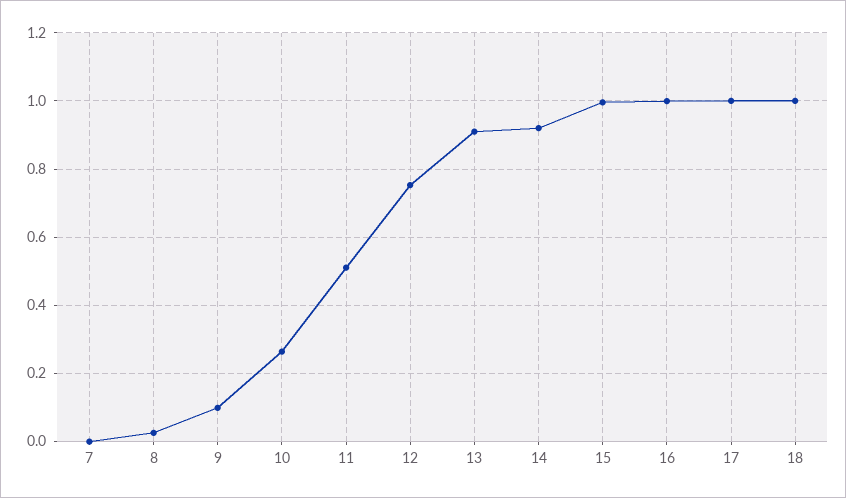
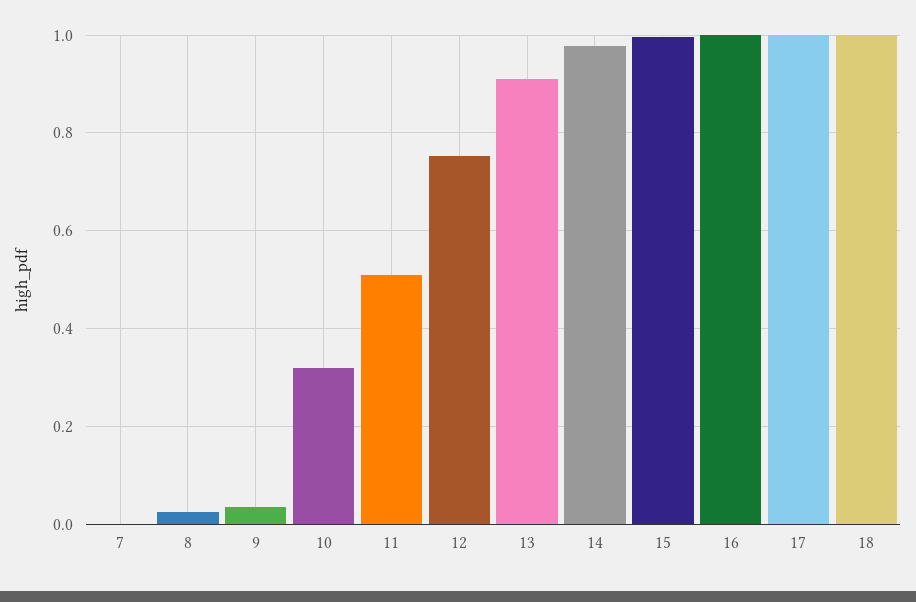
  {
    "7": 0,
    "8": 0.02,
-   "9": 0.1,
+   "9": 0.04,
-   "10": 0.26,
+   "10": 0.32,
    "11": 0.52,
    "12": 0.76,
    "13": 0.92,
-   "14": 0.92,
+   "14": 0.98,
    "15": 1,
    "16": 1,
    "17": 1,
    "18": 1
  }

